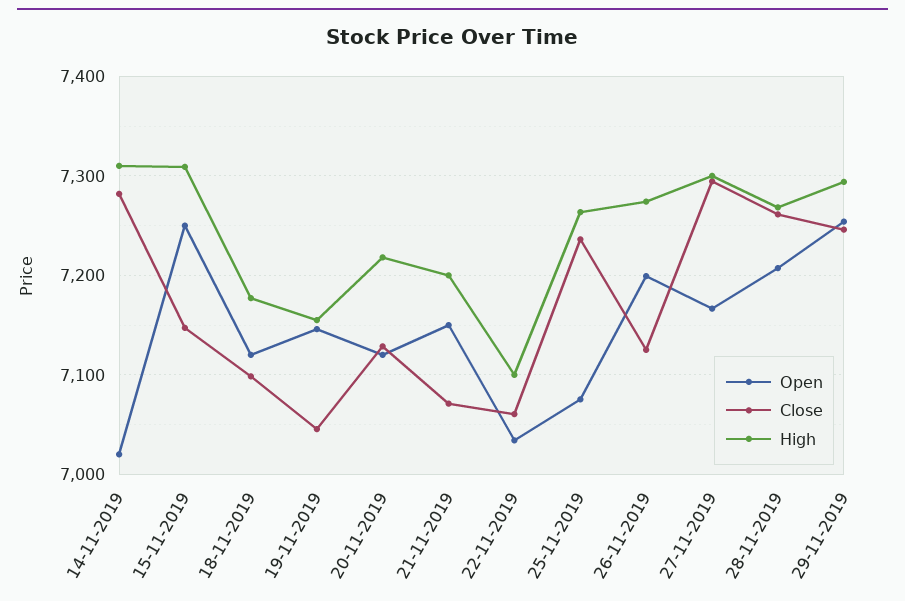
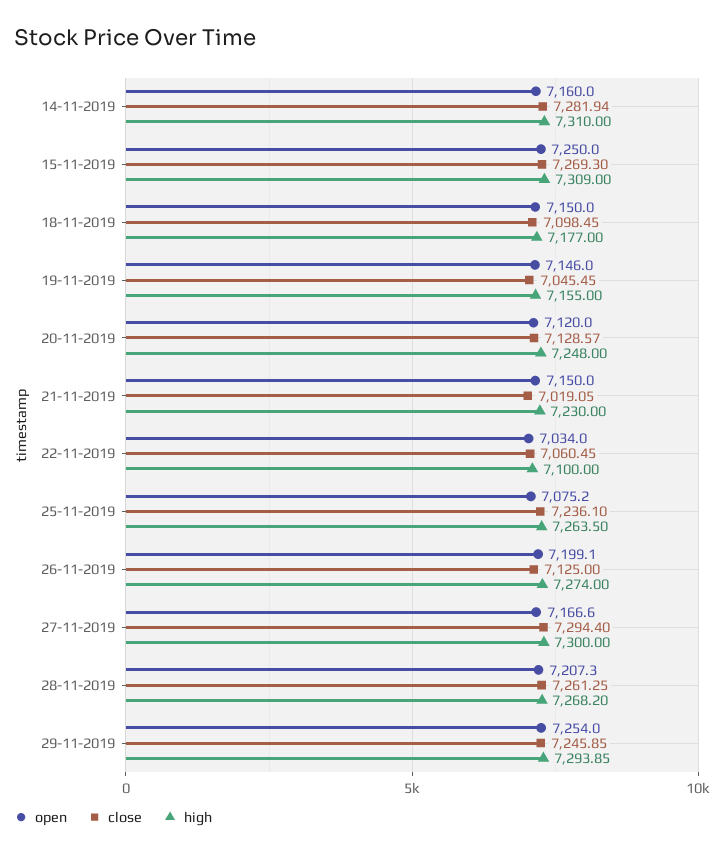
  {
    "Open": {
-     "14-11-2019": 7020,
+     "14-11-2019": 7160,
      "15-11-2019": 7250,
-     "18-11-2019": 7120,
+     "18-11-2019": 7150,
      "19-11-2019": 7146,
      "20-11-2019": 7120,
      "21-11-2019": 7150,
      "22-11-2019": 7034,
      "25-11-2019": 7075.2,
      "26-11-2019": 7199.1,
      "27-11-2019": 7166.6,
      "28-11-2019": 7207.3,
      "29-11-2019": 7254
    },
    "Close": {
      "14-11-2019": 7281.94,
-     "15-11-2019": 7150,
+     "15-11-2019": 7269.3,
      "18-11-2019": 7098.45,
      "19-11-2019": 7045.45,
      "20-11-2019": 7128.57,
-     "21-11-2019": 7070,
+     "21-11-2019": 7019.05,
      "22-11-2019": 7060.45,
      "25-11-2019": 7236.1,
      "26-11-2019": 7125,
      "27-11-2019": 7294.4,
      "28-11-2019": 7261.25,
      "29-11-2019": 7245.85
    },
    "High": {
      "14-11-2019": 7310,
      "15-11-2019": 7309,
      "18-11-2019": 7177,
      "19-11-2019": 7155,
-     "20-11-2019": 7220,
+     "20-11-2019": 7248,
-     "21-11-2019": 7200,
+     "21-11-2019": 7230,
      "22-11-2019": 7100,
      "25-11-2019": 7263.5,
      "26-11-2019": 7274,
      "27-11-2019": 7300,
      "28-11-2019": 7268.2,
      "29-11-2019": 7293.85
    }
  }

